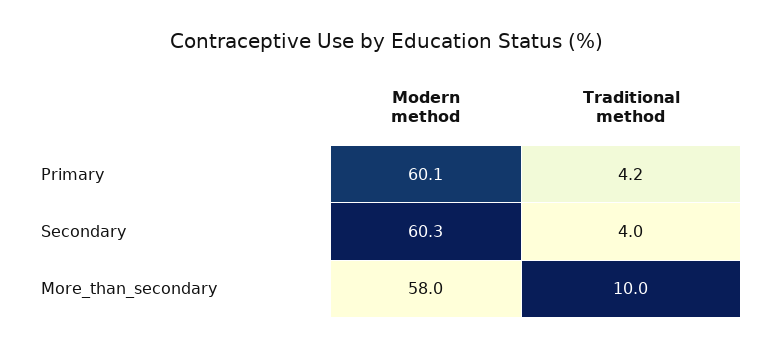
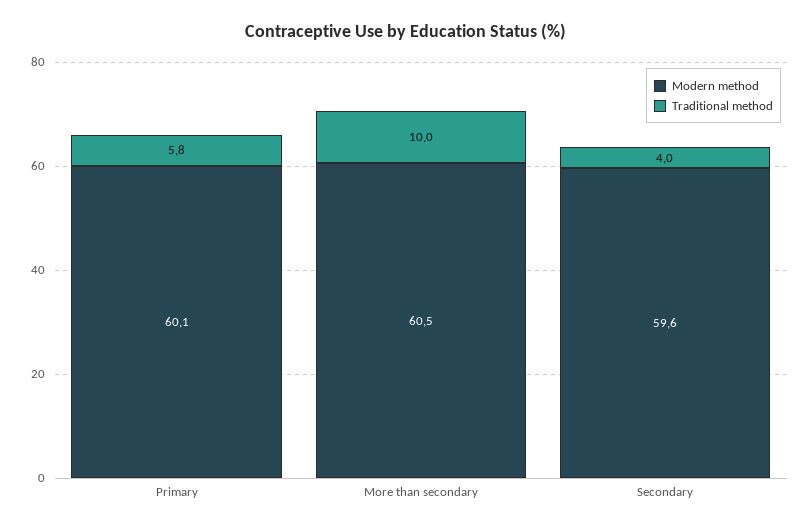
  {
    "Modern method": {
      "Primary": 60.1,
-     "Secondary": 60.3,
+     "Secondary": 59.6,
-     "More_than_secondary": 58
+     "More_than_secondary": 60.5
    },
    "Traditional method": {
-     "Primary": 4.2,
+     "Primary": 5.8,
      "Secondary": 4,
      "More_than_secondary": 10
    }
  }

